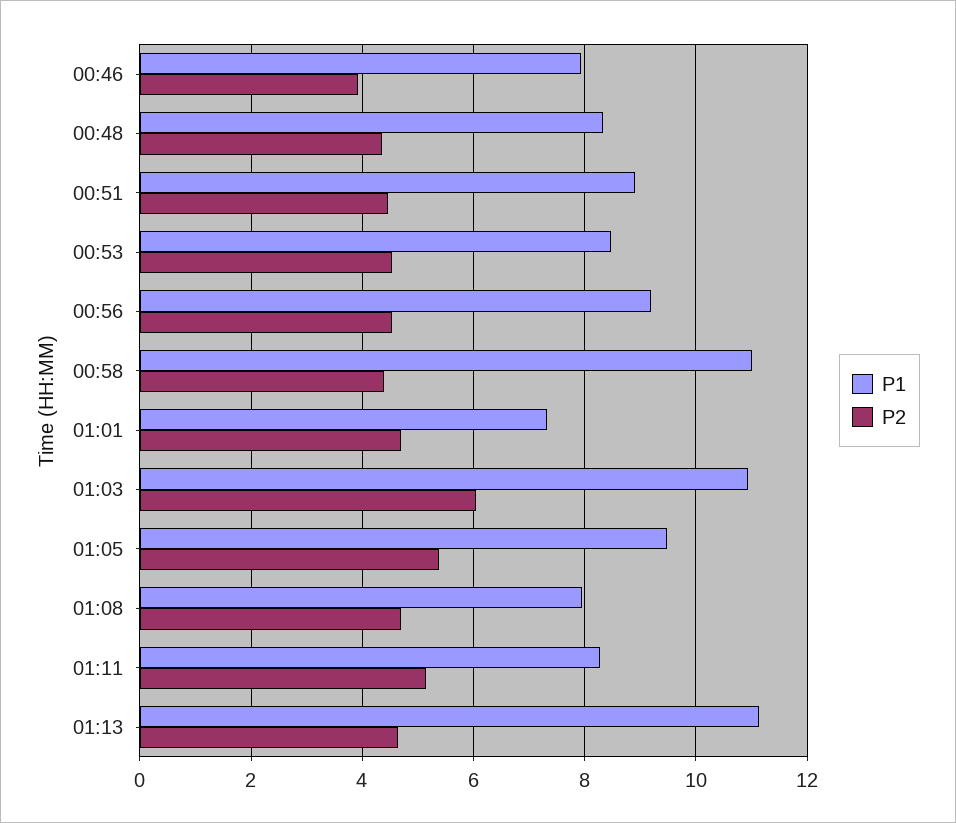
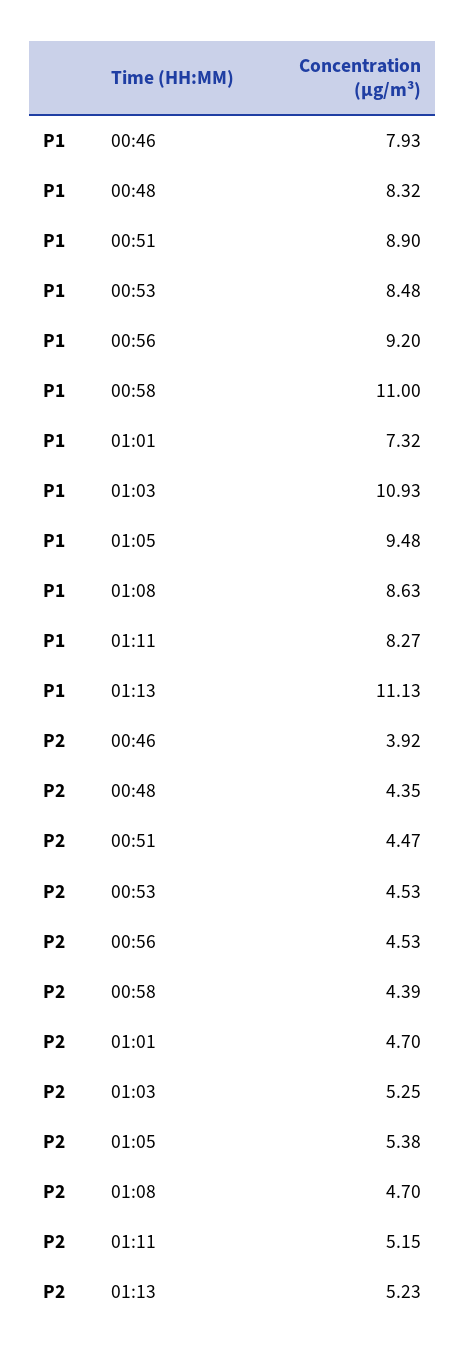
  {
    "P1": {
      "00:46": 7.93,
      "00:48": 8.32,
      "00:51": 8.9,
      "00:53": 8.48,
      "00:56": 9.2,
      "00:58": 11,
      "01:01": 7.32,
      "01:03": 10.93,
      "01:05": 9.48,
-     "01:08": 8,
+     "01:08": 8.63,
      "01:11": 8.27,
      "01:13": 11.13
    },
    "P2": {
      "00:46": 3.92,
      "00:48": 4.35,
      "00:51": 4.47,
      "00:53": 4.53,
      "00:56": 4.53,
      "00:58": 4.39,
      "01:01": 4.7,
-     "01:03": 6,
+     "01:03": 5.25,
      "01:05": 5.38,
      "01:08": 4.7,
      "01:11": 5.15,
-     "01:13": 4.6
+     "01:13": 5.23
    }
  }

